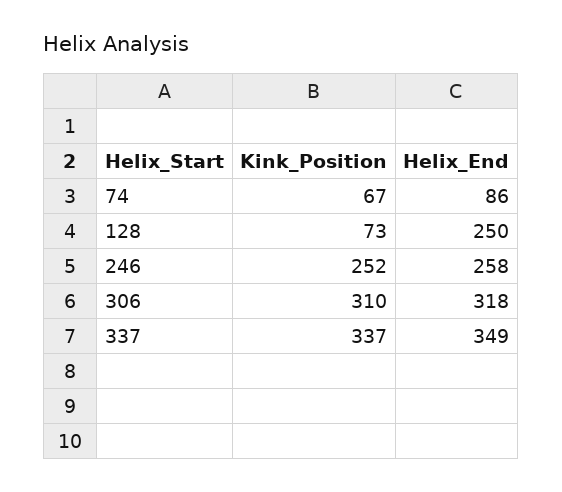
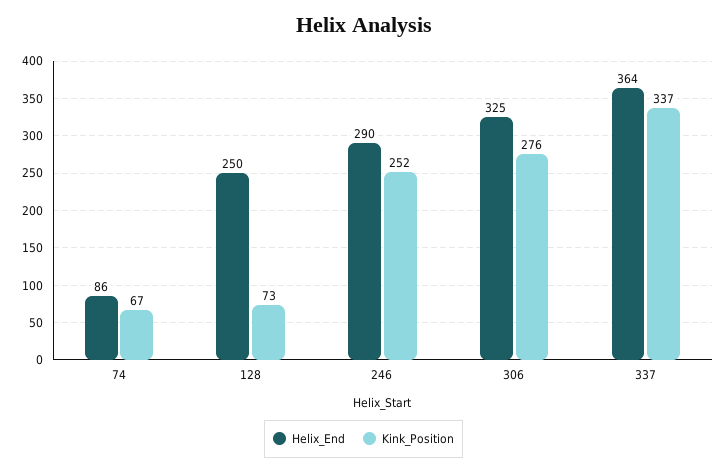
  {
    "Kink_Position": {
      "74": 67,
      "128": 73,
      "246": 252,
-     "306": 310,
+     "306": 276,
      "337": 337
    },
    "Helix_End": {
      "74": 86,
      "128": 250,
-     "246": 258,
+     "246": 290,
-     "306": 318,
+     "306": 325,
-     "337": 349
+     "337": 364
    }
  }

